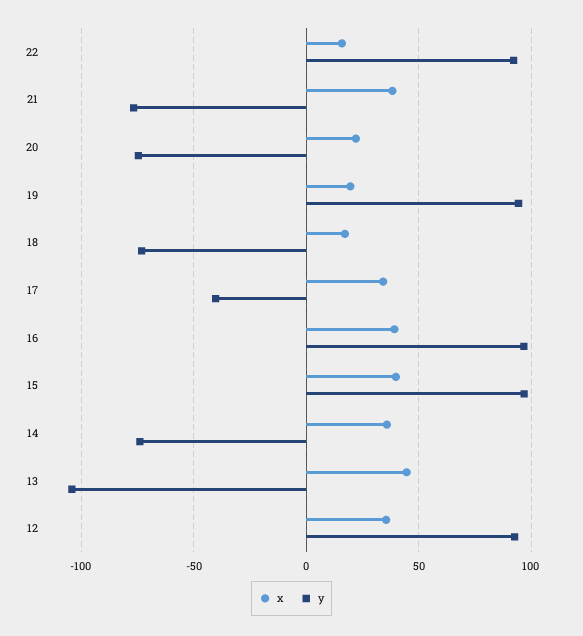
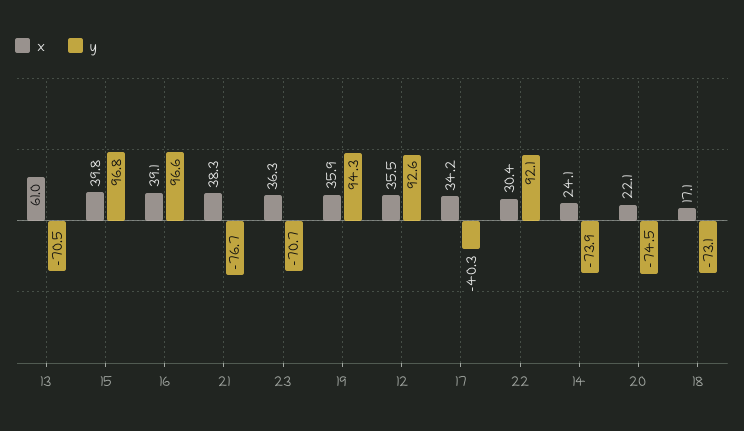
  {
    "x": {
-     "22": 15,
+     "22": 30.4,
      "21": 38.3,
      "20": 22.1,
-     "19": 20,
+     "19": 35.9,
      "18": 17.1,
      "17": 34.2,
      "16": 39.1,
      "15": 39.8,
-     "14": 35,
+     "14": 24.1,
-     "13": 45,
+     "13": 61,
-     "12": 35.5
+     "12": 35.5,
+     "23": 36.3
    },
    "y": {
      "22": 92.1,
      "21": -76.7,
      "20": -74.5,
      "19": 94.3,
      "18": -73.1,
      "17": -40.3,
      "16": 96.6,
      "15": 96.8,
      "14": -73.9,
-     "13": -105,
+     "13": -70.5,
-     "12": 92.6
+     "12": 92.6,
+     "23": -70.7
    }
  }

